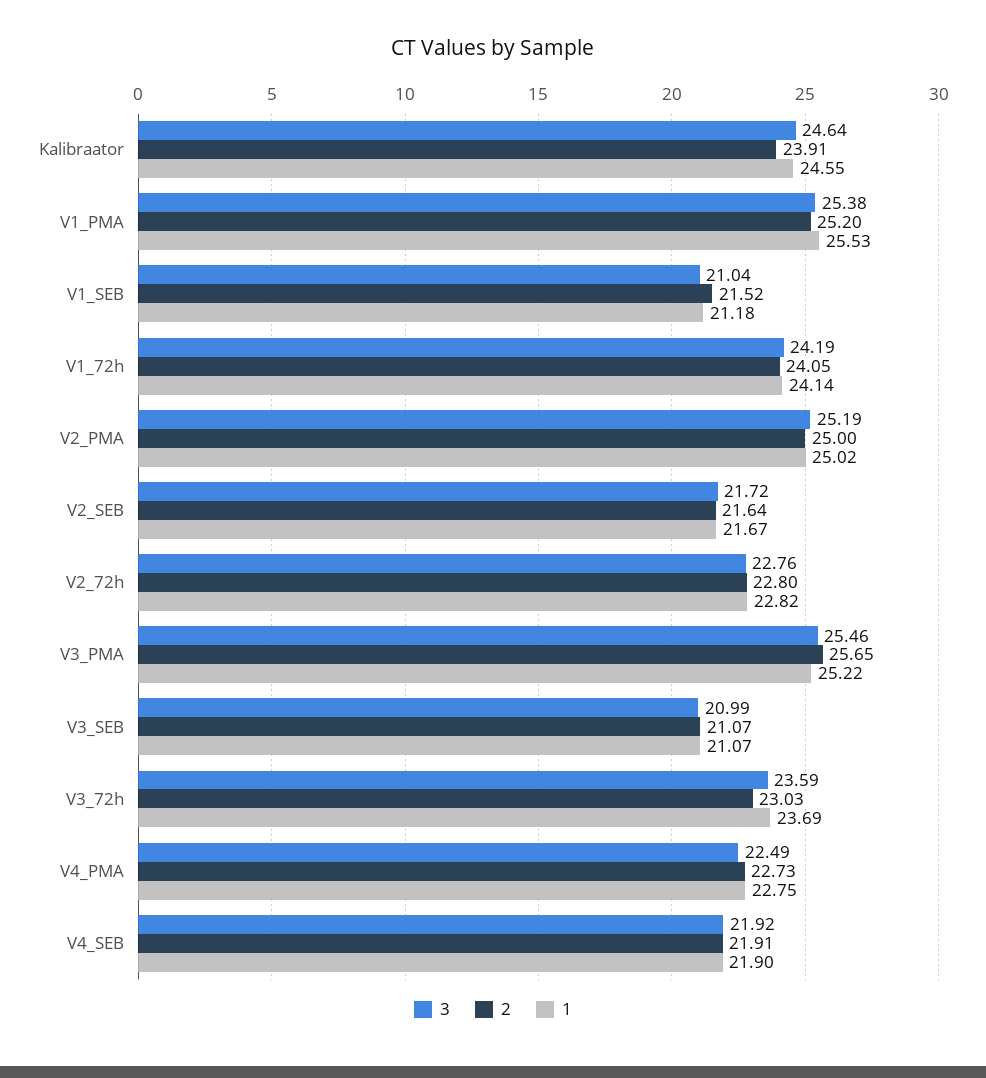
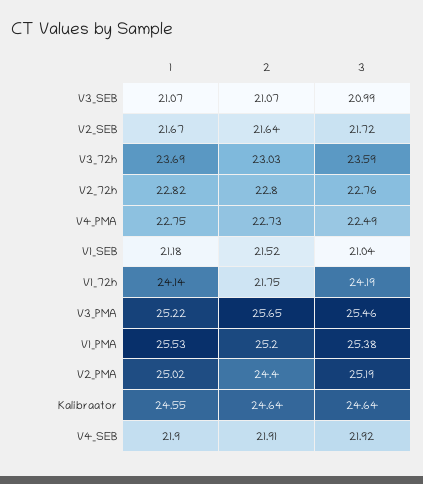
  {
    "3": {
      "Kalibraator": 24.64,
      "V1_PMA": 25.38,
      "V1_SEB": 21.04,
      "V1_72h": 24.19,
      "V2_PMA": 25.19,
      "V2_SEB": 21.72,
      "V2_72h": 22.76,
      "V3_PMA": 25.46,
      "V3_SEB": 20.99,
      "V3_72h": 23.59,
      "V4_PMA": 22.49,
      "V4_SEB": 21.92
    },
    "2": {
-     "Kalibraator": 23.91,
+     "Kalibraator": 24.64,
      "V1_PMA": 25.2,
      "V1_SEB": 21.52,
-     "V1_72h": 24.05,
+     "V1_72h": 21.75,
-     "V2_PMA": 25,
+     "V2_PMA": 24.4,
      "V2_SEB": 21.64,
      "V2_72h": 22.8,
      "V3_PMA": 25.65,
      "V3_SEB": 21.07,
      "V3_72h": 23.03,
      "V4_PMA": 22.73,
      "V4_SEB": 21.91
    },
    "1": {
      "Kalibraator": 24.55,
      "V1_PMA": 25.53,
      "V1_SEB": 21.18,
      "V1_72h": 24.14,
      "V2_PMA": 25.02,
      "V2_SEB": 21.67,
      "V2_72h": 22.82,
      "V3_PMA": 25.22,
      "V3_SEB": 21.07,
      "V3_72h": 23.69,
      "V4_PMA": 22.75,
      "V4_SEB": 21.9
    }
  }

